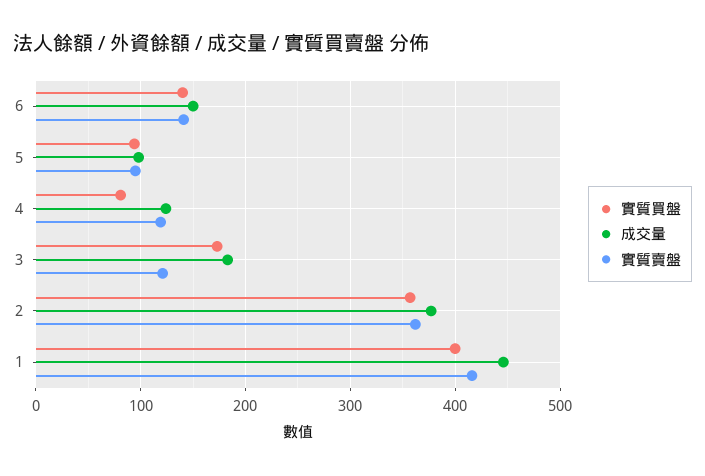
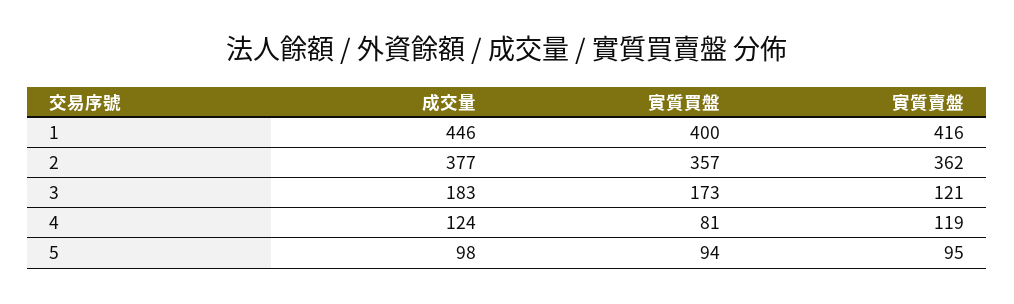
  {
    "實質買盤": {
-     "6": 140,
      "5": 94,
      "4": 81,
      "3": 173,
      "2": 357,
      "1": 400
    },
    "成交量": {
-     "6": 150,
      "5": 98,
      "4": 124,
      "3": 183,
      "2": 377,
      "1": 446
    },
    "實質賣盤": {
-     "6": 140,
      "5": 95,
      "4": 119,
      "3": 121,
      "2": 362,
      "1": 416
    }
  }

